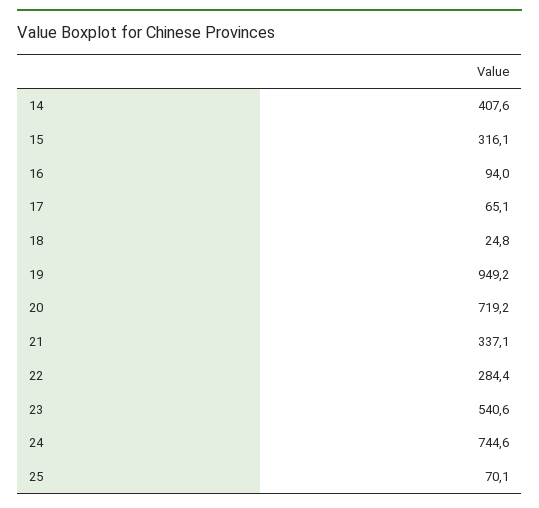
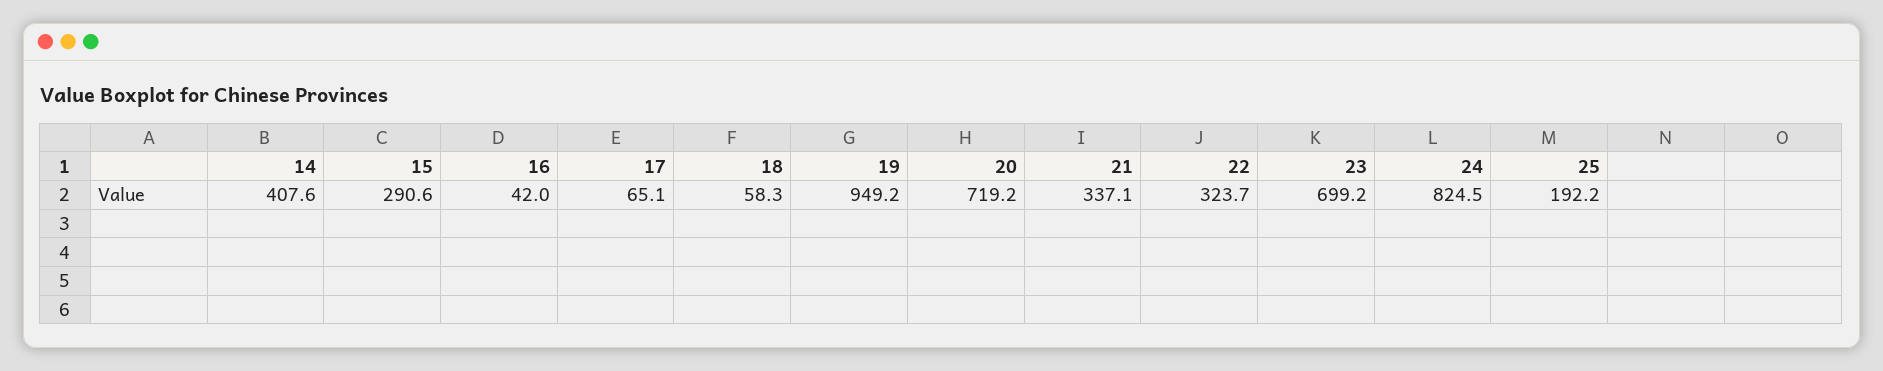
  {
    "14": 407.6,
-   "15": 316.1,
+   "15": 290.6,
-   "16": 94,
+   "16": 42,
    "17": 65.1,
-   "18": 24.8,
+   "18": 58.3,
    "19": 949.2,
    "20": 719.2,
    "21": 337.1,
-   "22": 284.4,
+   "22": 323.7,
-   "23": 540.6,
+   "23": 699.2,
-   "24": 744.6,
+   "24": 824.5,
-   "25": 70.1
+   "25": 192.2
  }

